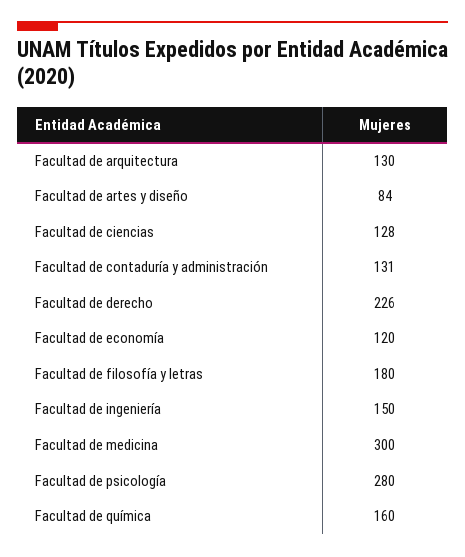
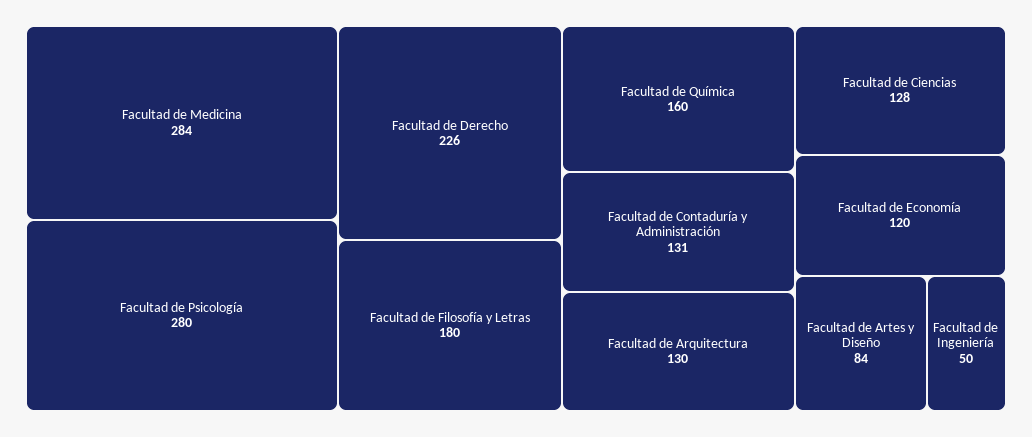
  {
    "Facultad de arquitectura": 130,
    "Facultad de artes y diseño": 84,
    "Facultad de ciencias": 128,
    "Facultad de contaduría y administración": 131,
    "Facultad de derecho": 226,
    "Facultad de economía": 120,
    "Facultad de filosofía y letras": 180,
-   "Facultad de ingeniería": 150,
+   "Facultad de ingeniería": 50,
-   "Facultad de medicina": 300,
+   "Facultad de medicina": 284,
    "Facultad de psicología": 280,
    "Facultad de química": 160
  }

